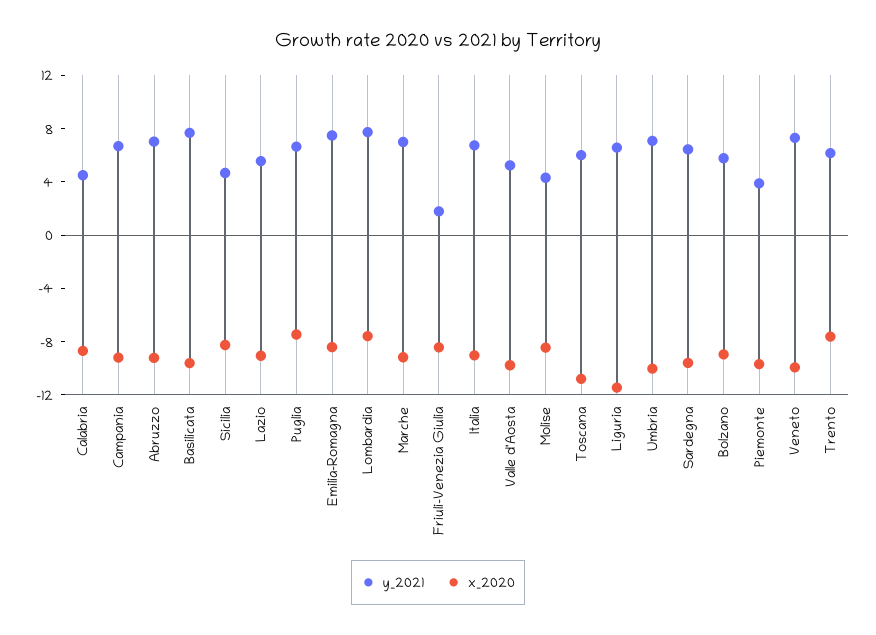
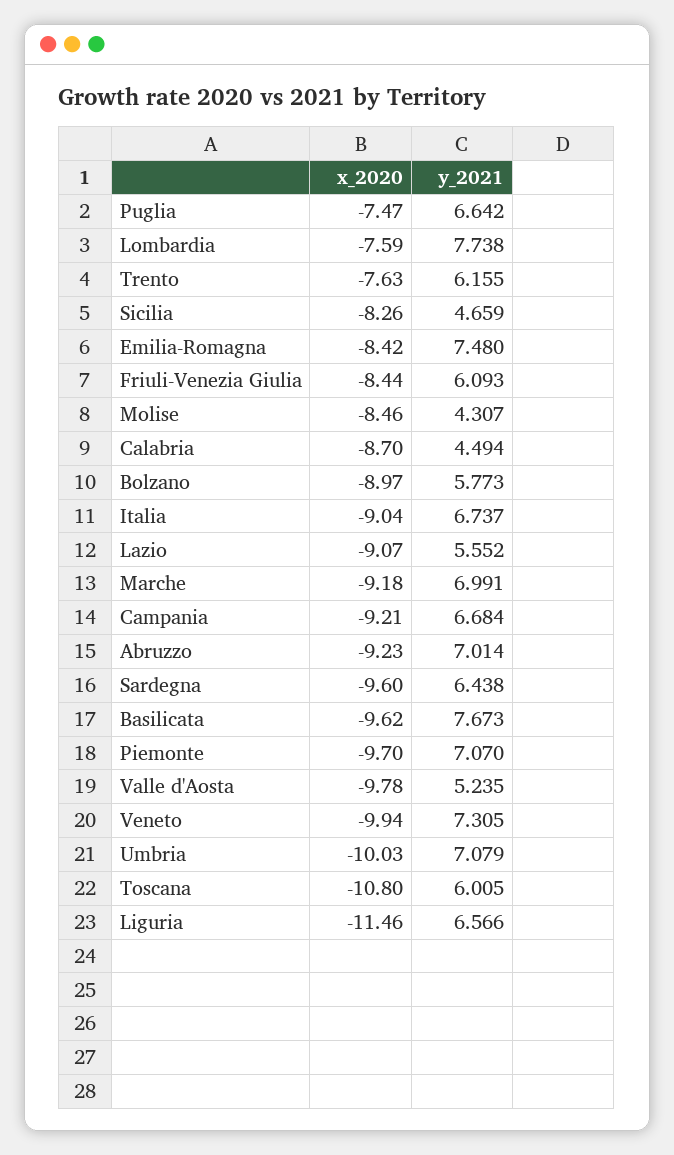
  {
    "y_2021": {
      "Calabria": 4.494,
      "Campania": 6.684,
      "Abruzzo": 7.014,
      "Basilicata": 7.673,
      "Sicilia": 4.659,
      "Lazio": 5.552,
      "Puglia": 6.642,
      "Emilia-Romagna": 7.48,
      "Lombardia": 7.738,
      "Marche": 6.991,
-     "Friuli-Venezia Giulia": 2,
+     "Friuli-Venezia Giulia": 6.093,
      "Italia": 6.737,
      "Valle d'Aosta": 5.235,
      "Molise": 4.307,
      "Toscana": 6.005,
      "Liguria": 6.566,
      "Umbria": 7.079,
      "Sardegna": 6.438,
      "Bolzano": 5.773,
-     "Piemonte": 4,
+     "Piemonte": 7.07,
      "Veneto": 7.305,
      "Trento": 6.155
    },
    "x_2020": {
      "Calabria": -8.7,
      "Campania": -9.21,
      "Abruzzo": -9.23,
      "Basilicata": -9.62,
      "Sicilia": -8.26,
      "Lazio": -9.07,
      "Puglia": -7.47,
      "Emilia-Romagna": -8.42,
      "Lombardia": -7.59,
      "Marche": -9.18,
      "Friuli-Venezia Giulia": -8.44,
      "Italia": -9.04,
      "Valle d'Aosta": -9.78,
      "Molise": -8.46,
      "Toscana": -10.8,
      "Liguria": -11.46,
      "Umbria": -10.03,
      "Sardegna": -9.6,
      "Bolzano": -8.97,
      "Piemonte": -9.7,
      "Veneto": -9.94,
      "Trento": -7.63
    }
  }

